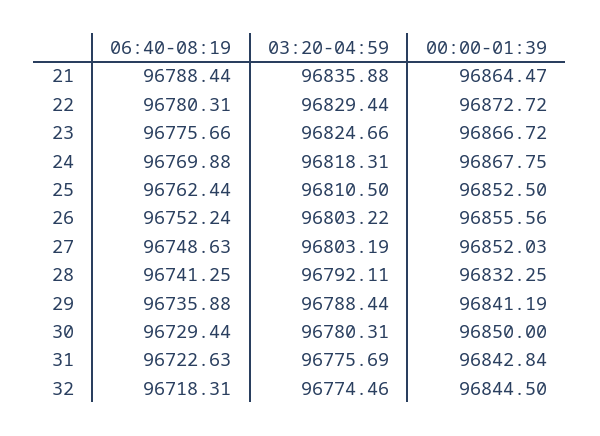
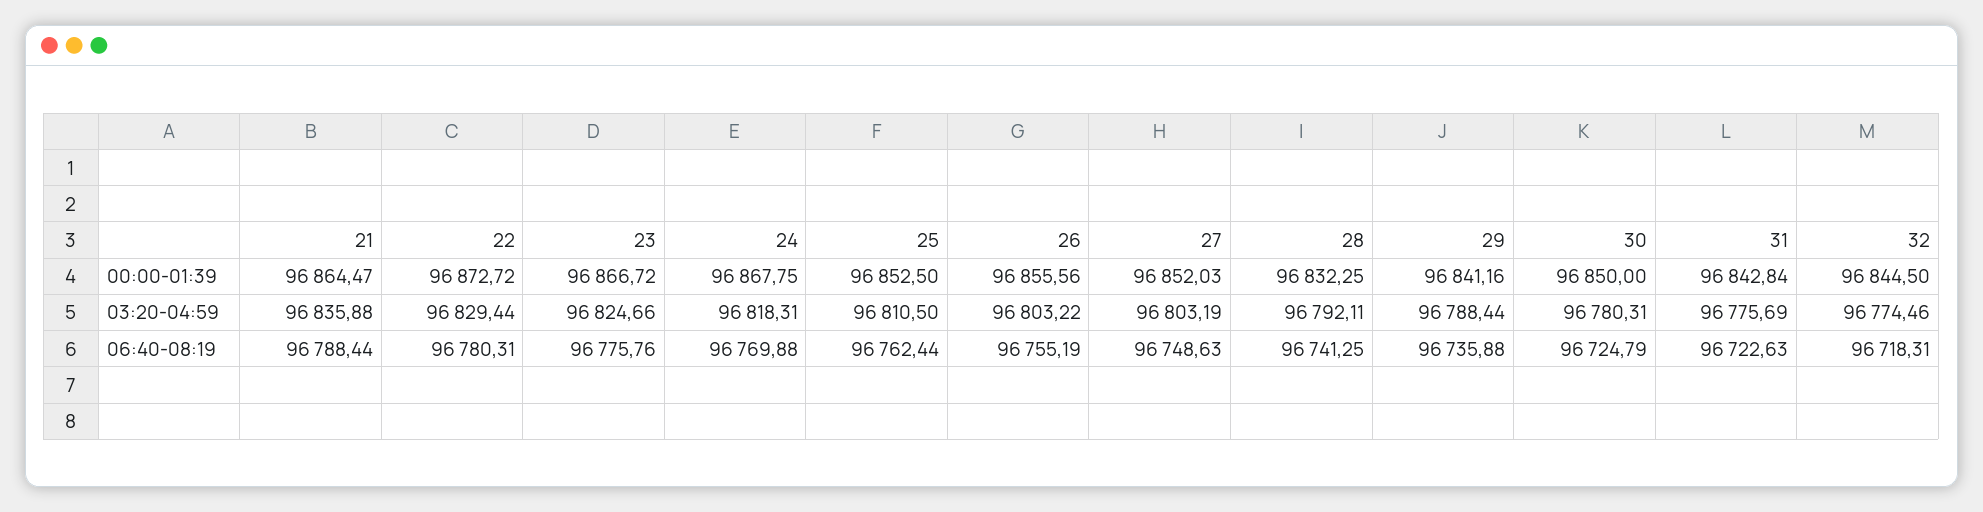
  {
    "06:40-08:19": {
      "21": 96788.44,
      "22": 96780.31,
-     "23": 96775.66,
+     "23": 96775.76,
      "24": 96769.88,
      "25": 96762.44,
-     "26": 96752.24,
+     "26": 96755.19,
      "27": 96748.63,
      "28": 96741.25,
      "29": 96735.88,
-     "30": 96729.44,
+     "30": 96724.79,
      "31": 96722.63,
      "32": 96718.31
    },
    "03:20-04:59": {
      "21": 96835.88,
      "22": 96829.44,
      "23": 96824.66,
      "24": 96818.31,
      "25": 96810.5,
      "26": 96803.22,
      "27": 96803.19,
      "28": 96792.11,
      "29": 96788.44,
      "30": 96780.31,
      "31": 96775.69,
      "32": 96774.46
    },
    "00:00-01:39": {
      "21": 96864.47,
      "22": 96872.72,
      "23": 96866.72,
      "24": 96867.75,
      "25": 96852.5,
      "26": 96855.56,
      "27": 96852.03,
      "28": 96832.25,
-     "29": 96841.19,
+     "29": 96841.16,
      "30": 96850,
      "31": 96842.84,
      "32": 96844.5
    }
  }

